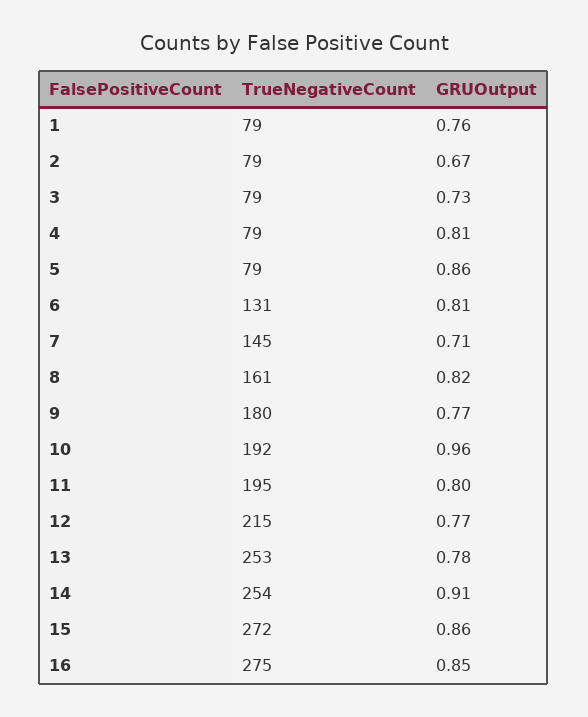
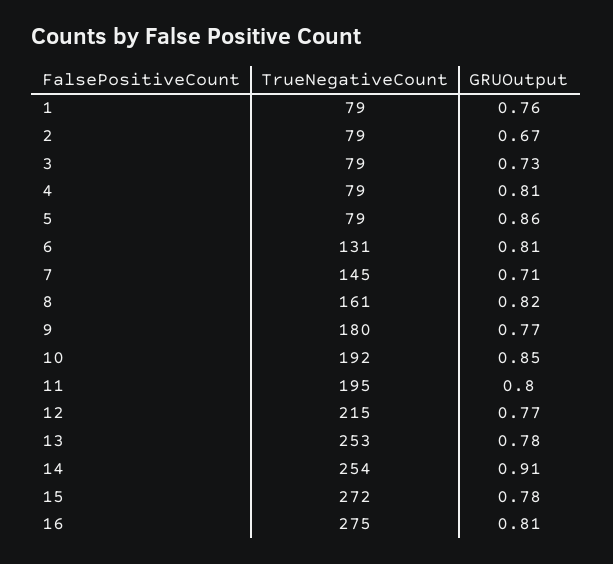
  {
    "TrueNegativeCount": {
      "1": 79,
      "2": 79,
      "3": 79,
      "4": 79,
      "5": 79,
      "6": 131,
      "7": 145,
      "8": 161,
      "9": 180,
      "10": 192,
      "11": 195,
      "12": 215,
      "13": 253,
      "14": 254,
      "15": 272,
      "16": 275
    },
    "GRUOutput": {
      "1": 0.76,
      "2": 0.67,
      "3": 0.73,
      "4": 0.81,
      "5": 0.86,
      "6": 0.81,
      "7": 0.71,
      "8": 0.82,
      "9": 0.77,
-     "10": 0.96,
+     "10": 0.85,
      "11": 0.8,
      "12": 0.77,
      "13": 0.78,
      "14": 0.91,
-     "15": 0.86,
+     "15": 0.78,
-     "16": 0.85
+     "16": 0.81
    }
  }

